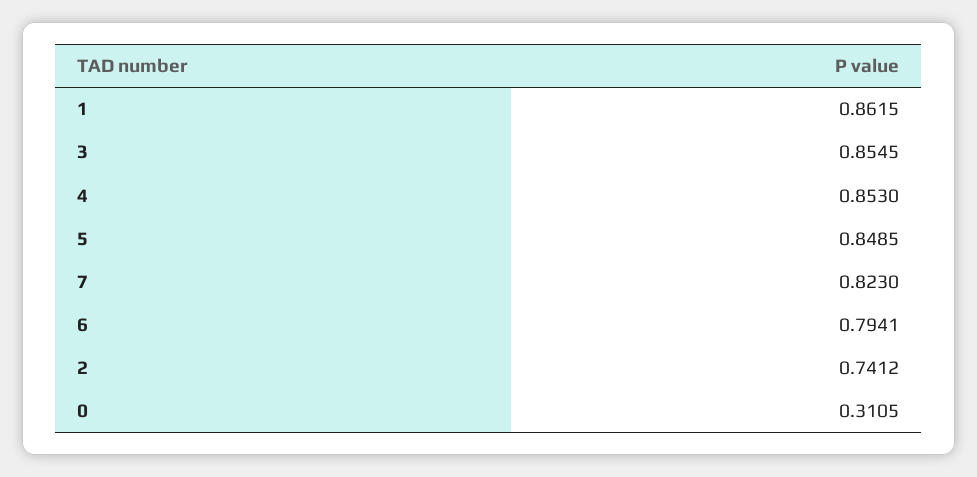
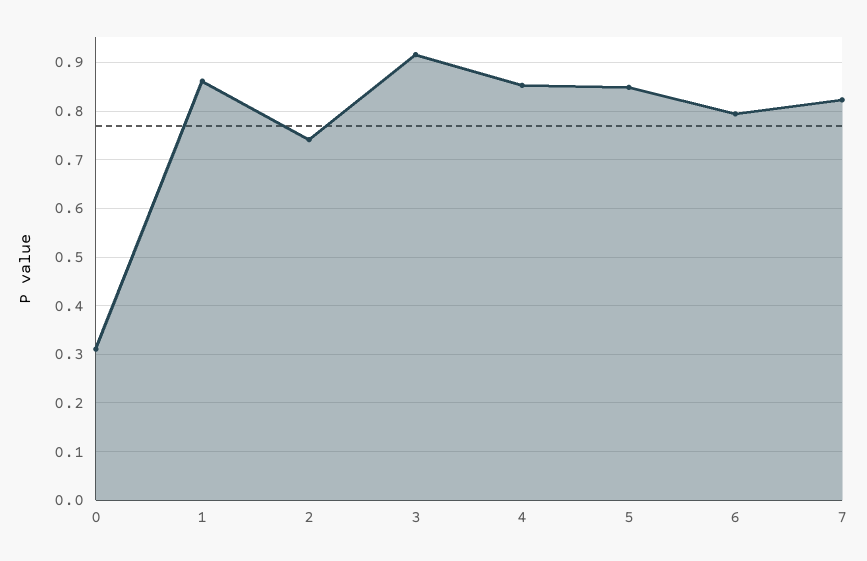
  {
    "1": 0.8615,
-   "3": 0.8545,
+   "3": 0.92,
    "4": 0.853,
    "5": 0.8485,
    "7": 0.823,
    "6": 0.7941,
    "2": 0.7412,
    "0": 0.3105
  }

